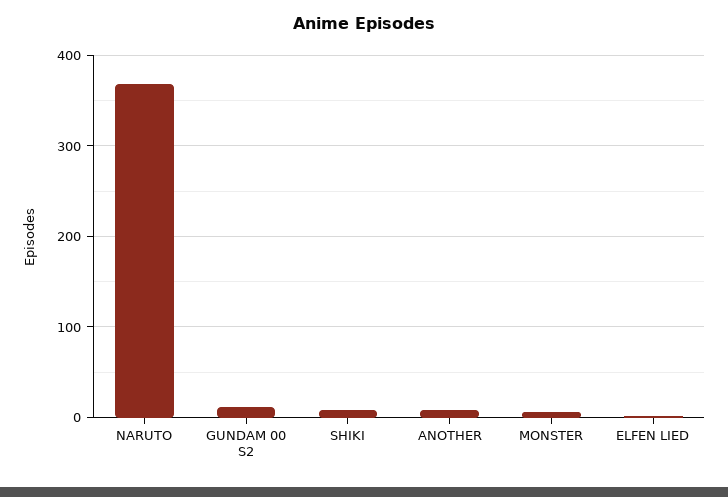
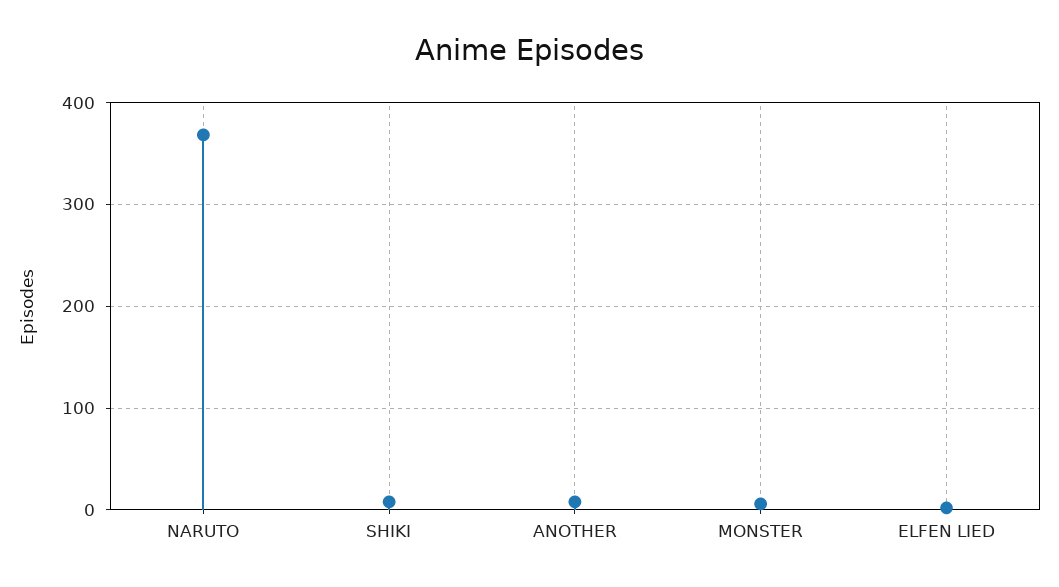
  {
    "NARUTO": 370,
-   "GUNDAM 00 S2": 10,
    "SHIKI": 10,
    "ANOTHER": 10,
    "MONSTER": 10,
    "ELFEN LIED": 0
  }

